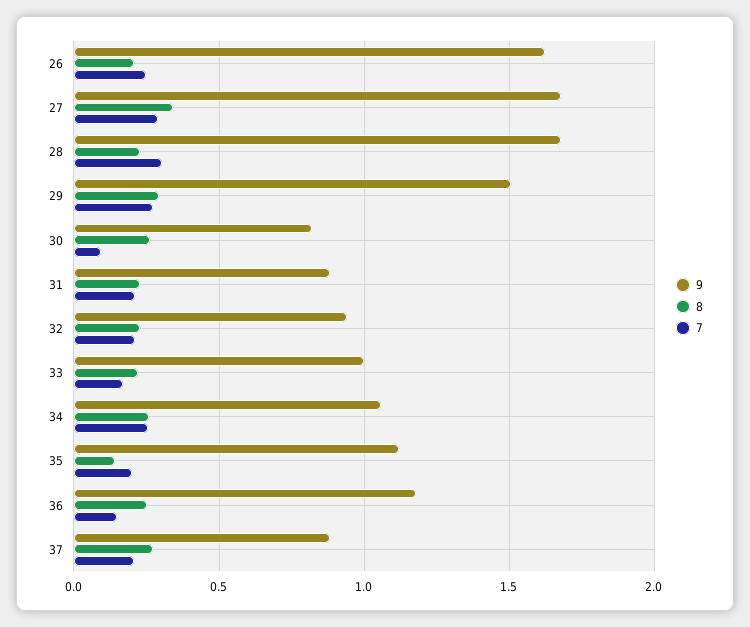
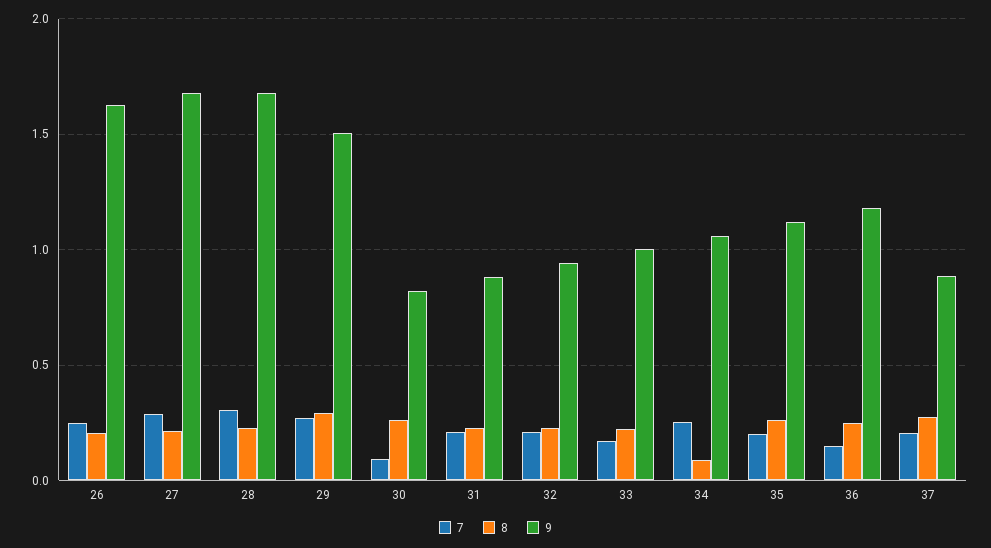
  {
    "9": {
      "26": 1.65,
      "27": 1.7,
      "28": 1.7,
      "29": 1.5,
      "30": 0.8,
      "31": 0.9,
      "32": 0.95,
      "33": 1,
      "34": 1.05,
      "35": 1.1,
      "36": 1.2,
      "37": 0.9
    },
    "8": {
      "26": 0.2,
-     "27": 0.35,
+     "27": 0.2,
      "28": 0.25,
      "29": 0.3,
      "30": 0.25,
      "31": 0.25,
      "32": 0.25,
      "33": 0.2,
-     "34": 0.25,
+     "34": 0.1,
-     "35": 0.15,
+     "35": 0.25,
      "36": 0.25,
      "37": 0.25
    },
    "7": {
      "26": 0.25,
      "27": 0.3,
      "28": 0.3,
      "29": 0.25,
      "30": 0.1,
      "31": 0.2,
      "32": 0.2,
      "33": 0.15,
      "34": 0.25,
      "35": 0.2,
      "36": 0.15,
      "37": 0.2
    }
  }

